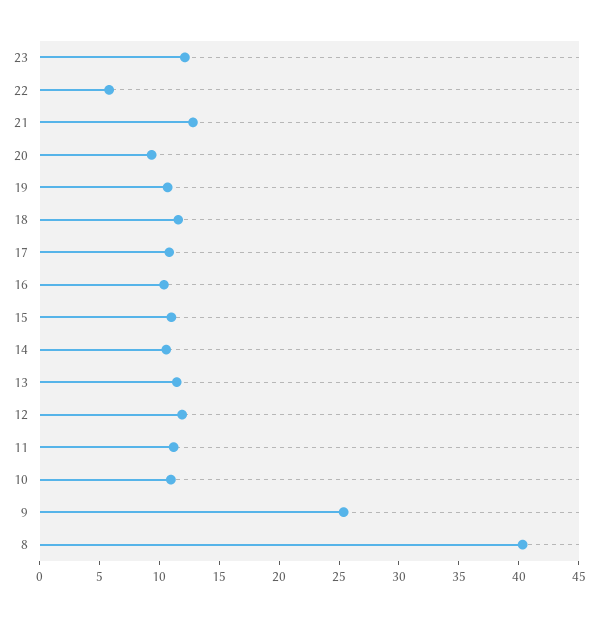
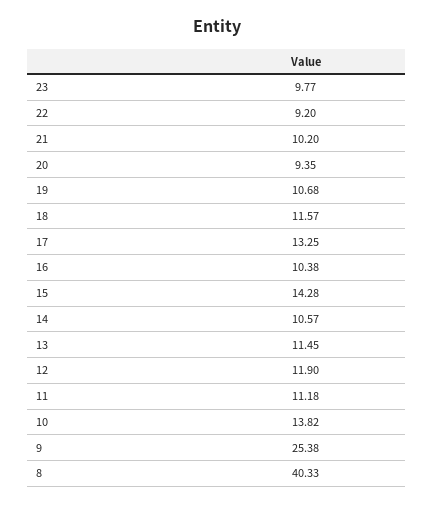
  {
-   "23": 12,
+   "23": 9.77,
-   "22": 6,
+   "22": 9.2,
-   "21": 13,
+   "21": 10.2,
    "20": 9.35,
    "19": 10.68,
    "18": 11.57,
-   "17": 11,
+   "17": 13.25,
    "16": 10.38,
-   "15": 11,
+   "15": 14.28,
    "14": 10.57,
    "13": 11.45,
    "12": 11.9,
    "11": 11.18,
-   "10": 11,
+   "10": 13.82,
    "9": 25.38,
    "8": 40.33
  }

